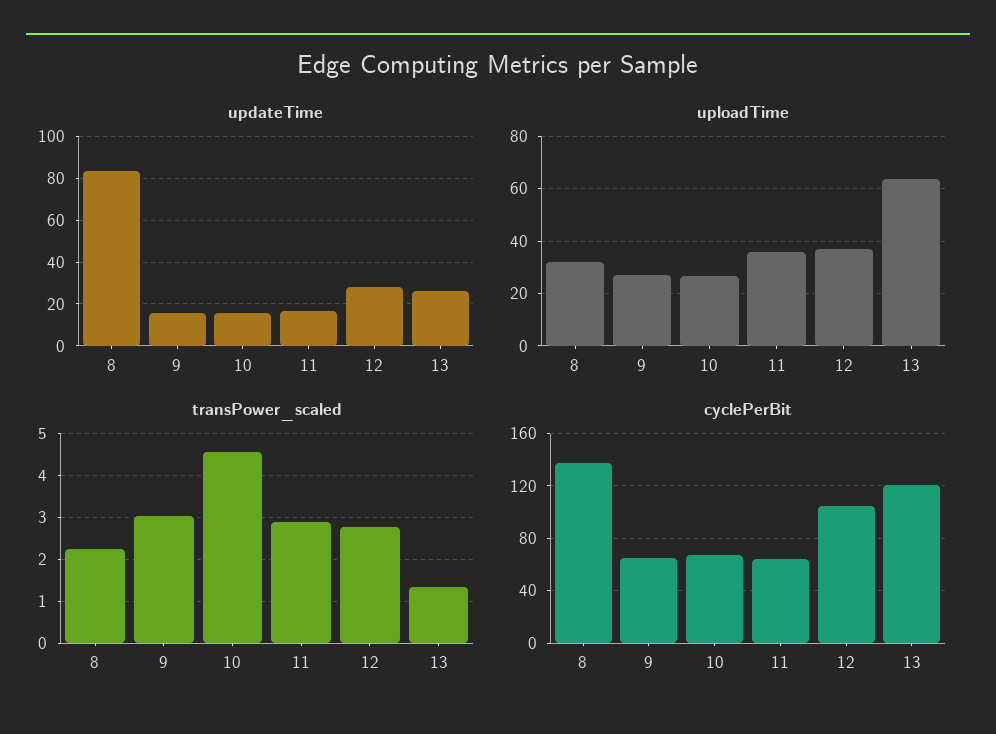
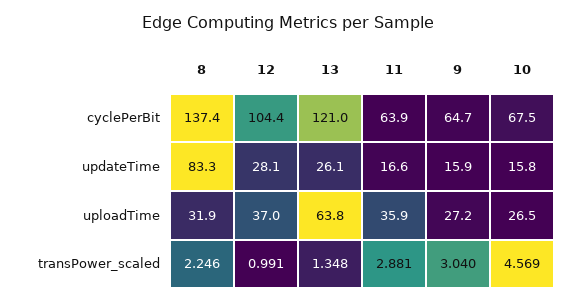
  {
    "updateTime": {
      "8": 83.3,
      "9": 15.9,
      "10": 15.8,
      "11": 16.6,
      "12": 28.1,
      "13": 26.1
    },
    "uploadTime": {
      "8": 31.9,
      "9": 27.2,
      "10": 26.5,
      "11": 35.9,
      "12": 37,
      "13": 63.8
    },
    "transPower_scaled": {
      "8": 2.246,
      "9": 3.04,
      "10": 4.569,
      "11": 2.881,
-     "12": 2.8,
+     "12": 0.991,
      "13": 1.348
    },
    "cyclePerBit": {
      "8": 137.4,
      "9": 64.7,
      "10": 67.5,
      "11": 63.9,
      "12": 104.4,
      "13": 121
    }
  }

